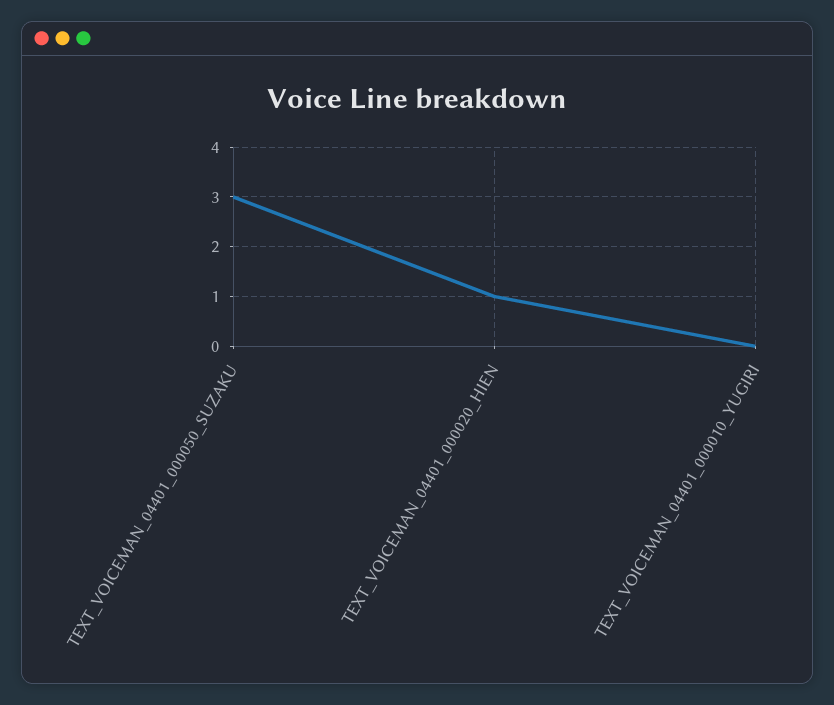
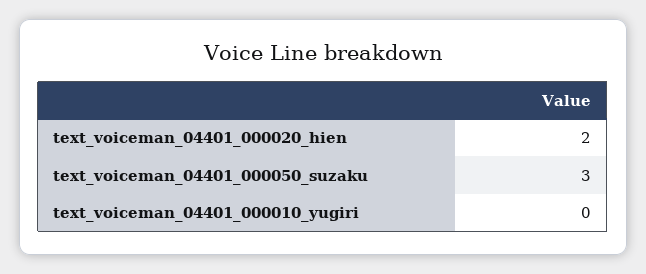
  {
    "TEXT_VOICEMAN_04401_000050_SUZAKU": 3,
-   "TEXT_VOICEMAN_04401_000020_HIEN": 1,
+   "TEXT_VOICEMAN_04401_000020_HIEN": 2,
    "TEXT_VOICEMAN_04401_000010_YUGIRI": 0
  }

